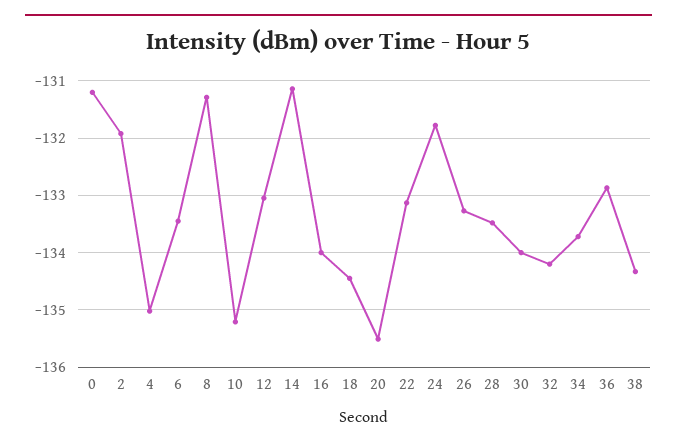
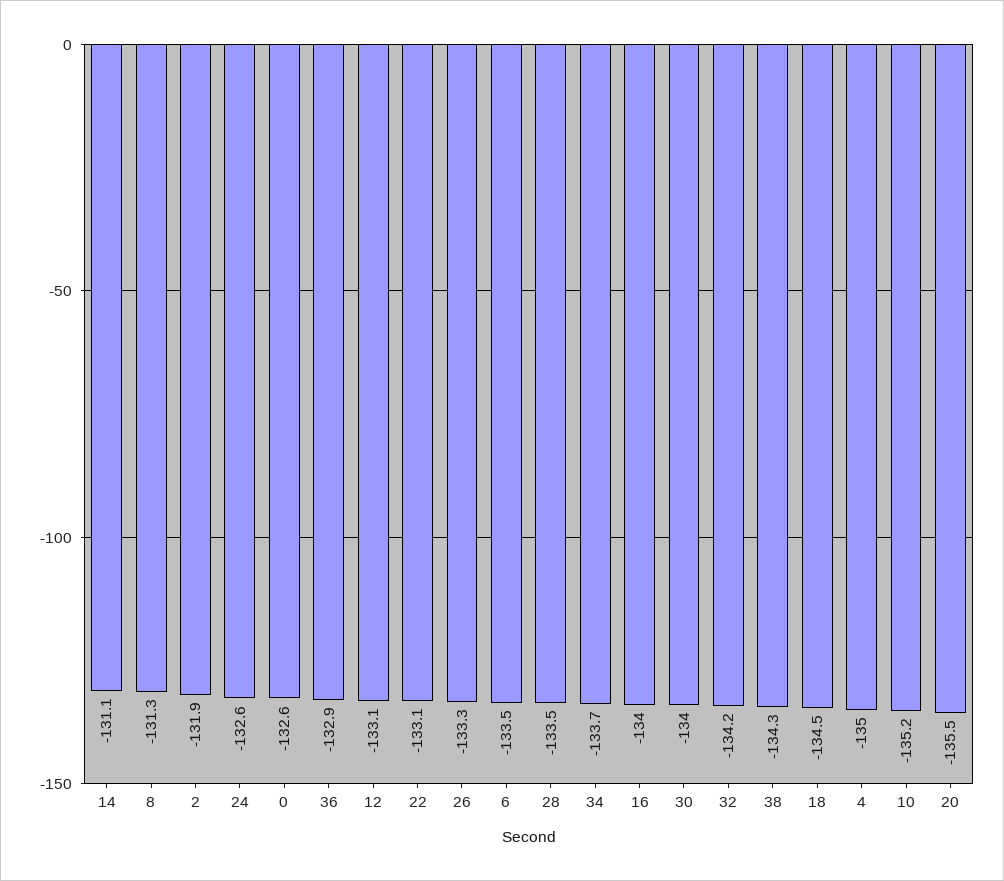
  {
-   "0": -131.2,
+   "0": -132.6,
    "2": -131.9,
    "4": -135,
    "6": -133.5,
    "8": -131.3,
    "10": -135.2,
    "12": -133.1,
    "14": -131.1,
    "16": -134,
    "18": -134.5,
    "20": -135.5,
    "22": -133.1,
-   "24": -131.8,
+   "24": -132.6,
    "26": -133.3,
    "28": -133.5,
    "30": -134,
    "32": -134.2,
    "34": -133.7,
    "36": -132.9,
    "38": -134.3
  }

